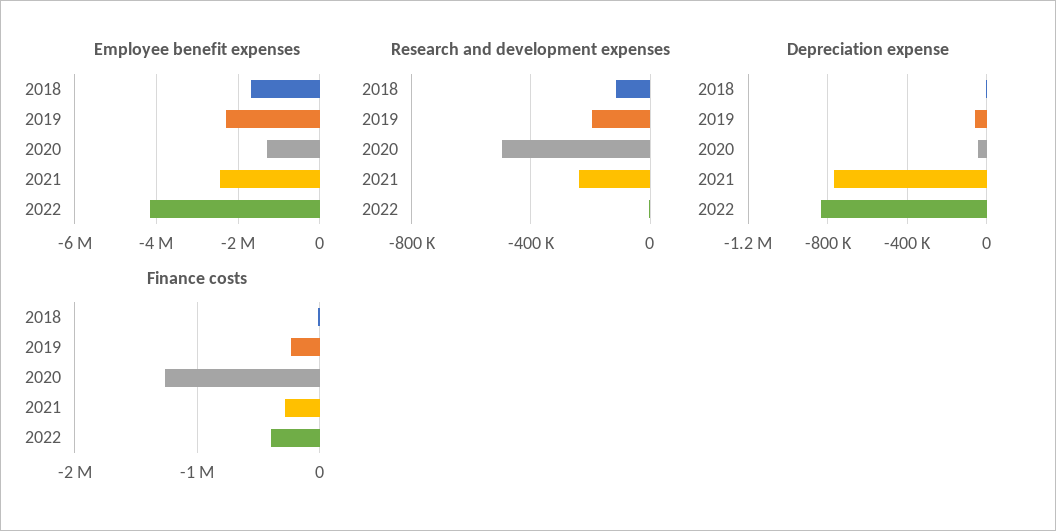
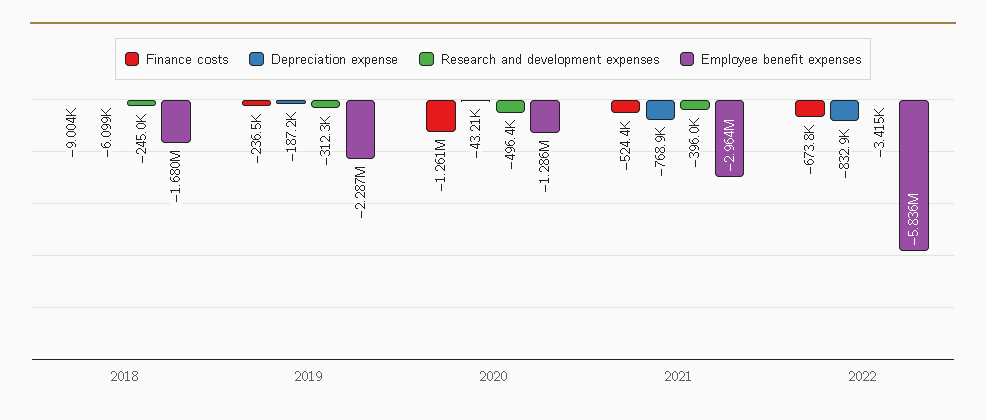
  {
    "Employee benefit expenses": {
      "2018": -1680000,
      "2019": -2287000,
      "2020": -1286000,
-     "2021": -2400000,
+     "2021": -2964000,
-     "2022": -4200000
+     "2022": -5836000
    },
    "Research and development expenses": {
-     "2018": -100000,
+     "2018": -245000,
-     "2019": -200000,
+     "2019": -312300,
      "2020": -496400,
-     "2021": -250000,
+     "2021": -396000,
      "2022": -3415
    },
    "Depreciation expense": {
      "2018": -6099,
-     "2019": -50000,
+     "2019": -187200,
      "2020": -43210,
      "2021": -768900,
      "2022": -832900
    },
    "Finance costs": {
      "2018": -9004,
      "2019": -236500,
      "2020": -1261000,
-     "2021": -300000,
+     "2021": -524400,
-     "2022": -400000
+     "2022": -673800
    }
  }

